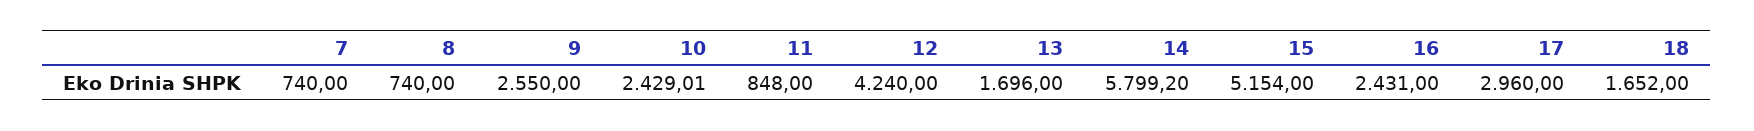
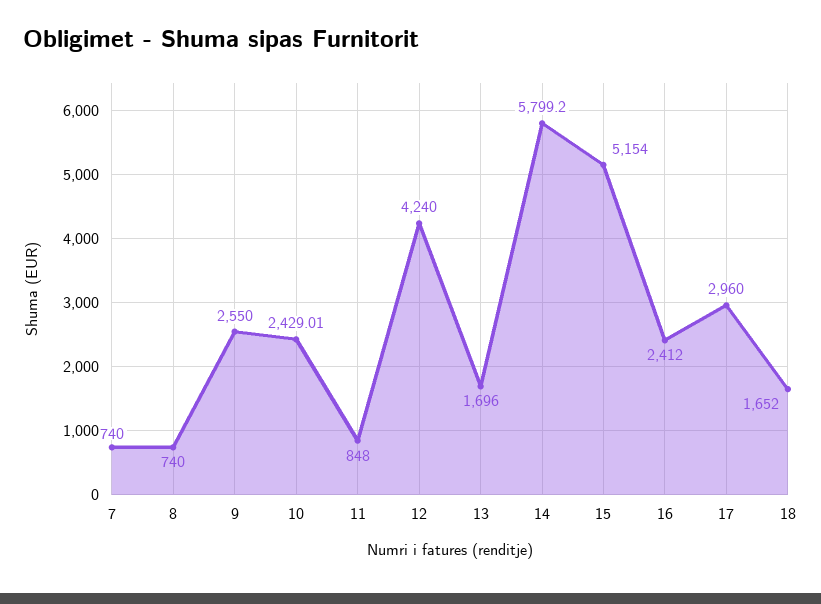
  {
    "7": 740,
    "8": 740,
    "9": 2550,
    "10": 2429.01,
    "11": 848,
    "12": 4240,
    "13": 1696,
    "14": 5799.2,
    "15": 5154,
-   "16": 2431,
+   "16": 2412,
    "17": 2960,
    "18": 1652
  }

